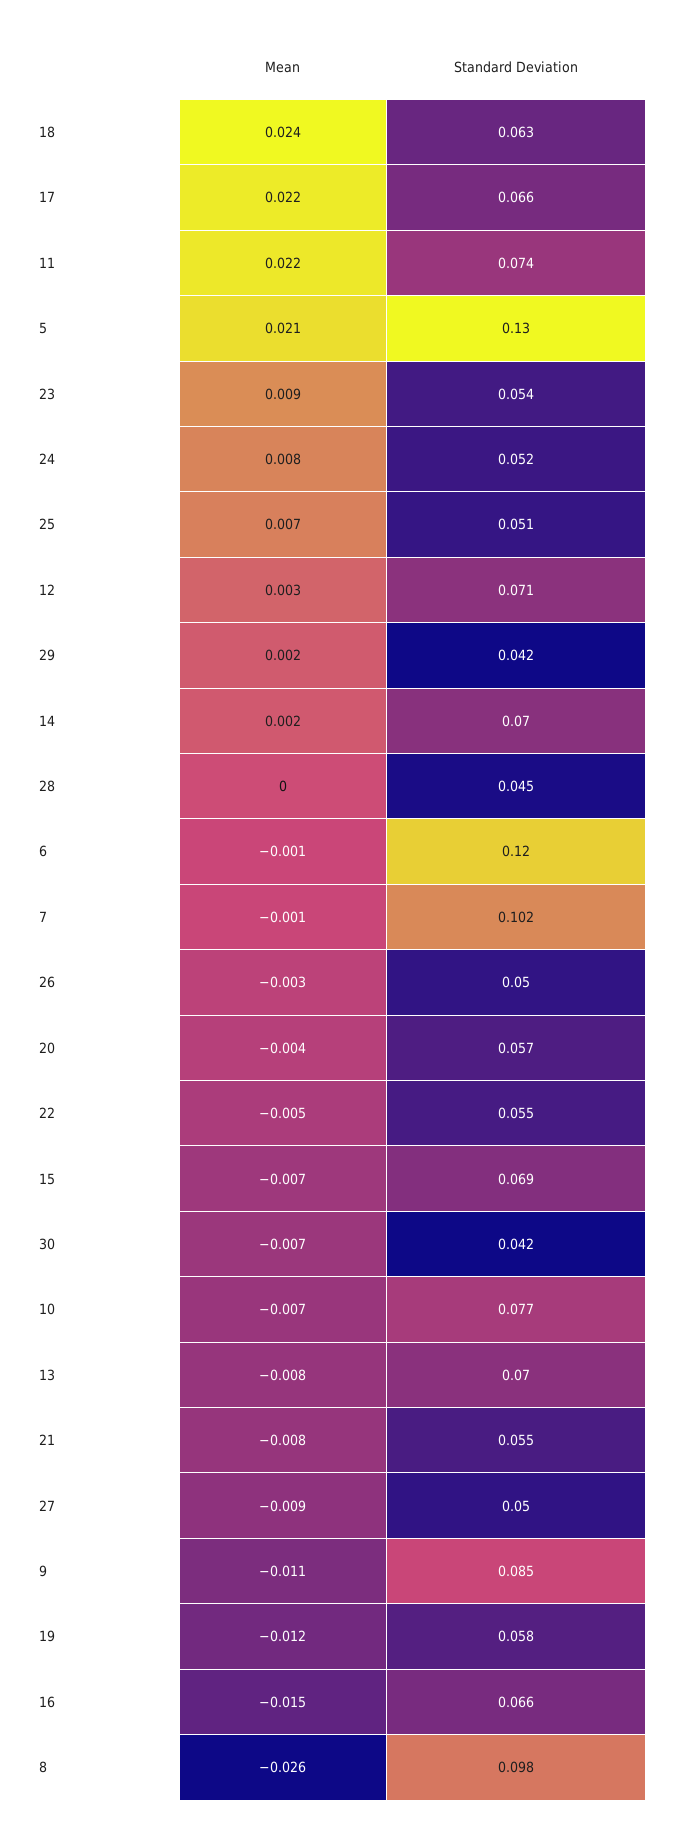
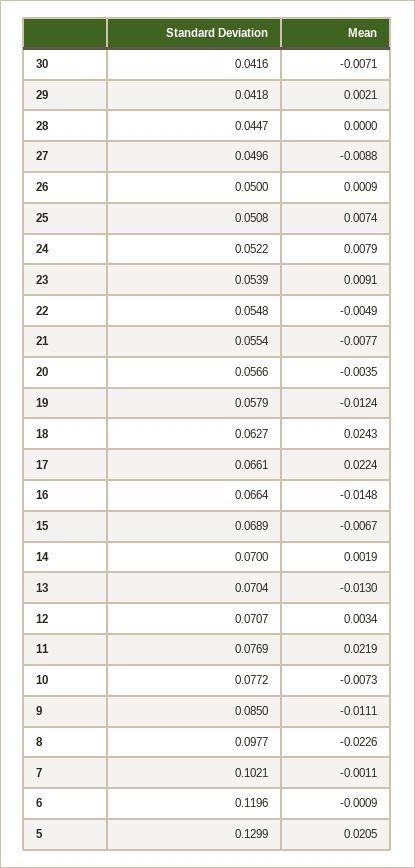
  {
    "Mean": {
      "18": 0.0243,
      "17": 0.0224,
      "11": 0.0219,
      "5": 0.0205,
      "23": 0.0091,
      "24": 0.0079,
      "25": 0.0074,
      "12": 0.0034,
      "29": 0.0021,
      "14": 0.0019,
      "28": 0,
      "6": -0.0009,
      "7": -0.0011,
-     "26": -0.003,
+     "26": 0.0009,
      "20": -0.0035,
      "22": -0.0049,
      "15": -0.0067,
      "30": -0.0071,
      "10": -0.0073,
-     "13": -0.008,
+     "13": -0.013,
      "21": -0.0077,
      "27": -0.0088,
      "9": -0.0111,
      "19": -0.0124,
      "16": -0.0148,
-     "8": -0.026
+     "8": -0.0226
    },
    "Standard Deviation": {
      "18": 0.0627,
      "17": 0.0661,
-     "11": 0.074,
+     "11": 0.0769,
      "5": 0.1299,
      "23": 0.0539,
      "24": 0.0522,
      "25": 0.0508,
      "12": 0.0707,
      "29": 0.0418,
      "14": 0.07,
      "28": 0.0447,
      "6": 0.1196,
      "7": 0.1021,
      "26": 0.05,
      "20": 0.0566,
      "22": 0.0548,
      "15": 0.0689,
      "30": 0.0416,
      "10": 0.0772,
      "13": 0.0704,
      "21": 0.0554,
      "27": 0.0496,
      "9": 0.085,
      "19": 0.0579,
      "16": 0.0664,
      "8": 0.0977
    }
  }

